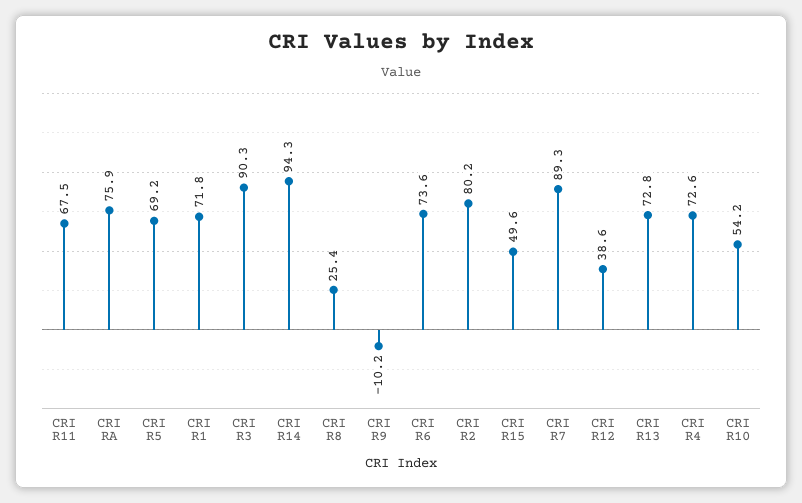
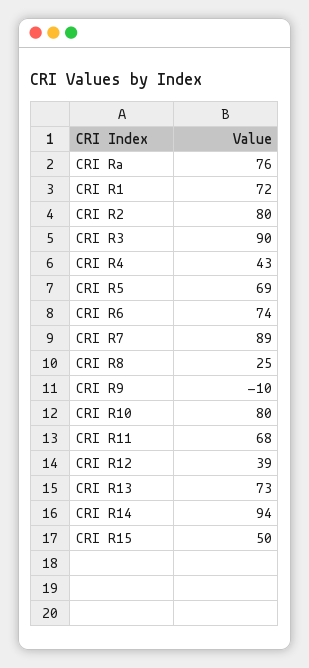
  {
    "CRI R11": 67.5,
    "CRI RA": 75.9,
    "CRI R5": 69.2,
    "CRI R1": 71.8,
    "CRI R3": 90.3,
    "CRI R14": 94.3,
    "CRI R8": 25.4,
    "CRI R9": -10.2,
    "CRI R6": 73.6,
    "CRI R2": 80.2,
    "CRI R15": 49.6,
    "CRI R7": 89.3,
    "CRI R12": 38.6,
    "CRI R13": 72.8,
-   "CRI R4": 72.6,
+   "CRI R4": 43,
-   "CRI R10": 54.2
+   "CRI R10": 80
  }

